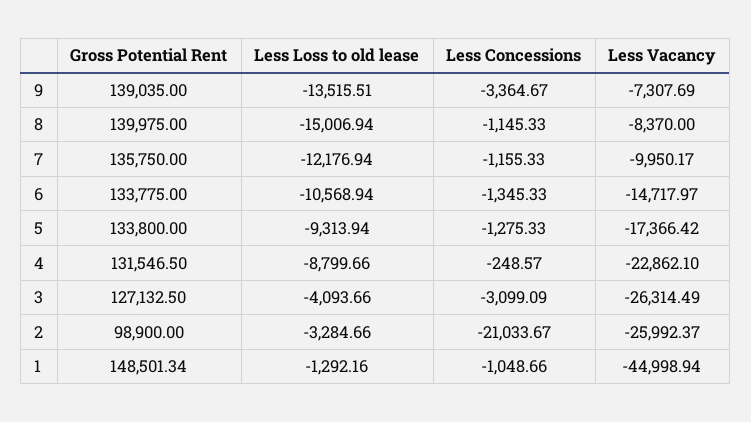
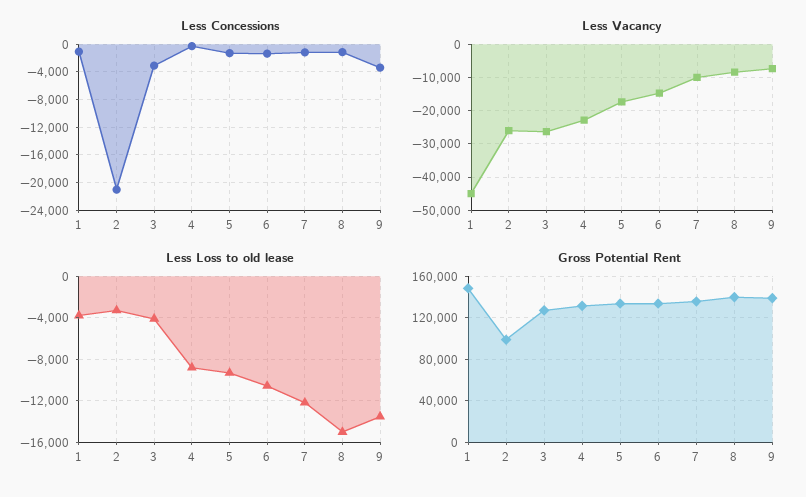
  {
    "Gross Potential Rent": {
      "9": 139035,
      "8": 139975,
      "7": 135750,
      "6": 133775,
      "5": 133800,
      "4": 131546.5,
      "3": 127132.5,
      "2": 98900,
      "1": 148501.34
    },
    "Less Loss to old lease": {
      "9": -13515.51,
      "8": -15006.94,
      "7": -12176.94,
      "6": -10568.94,
      "5": -9313.94,
      "4": -8799.66,
      "3": -4093.66,
      "2": -3284.66,
-     "1": -1292.16
+     "1": -4000
    },
    "Less Concessions": {
      "9": -3364.67,
      "8": -1145.33,
      "7": -1155.33,
      "6": -1345.33,
      "5": -1275.33,
      "4": -248.57,
      "3": -3099.09,
      "2": -21033.67,
      "1": -1048.66
    },
    "Less Vacancy": {
      "9": -7307.69,
      "8": -8370,
      "7": -9950.17,
      "6": -14717.97,
      "5": -17366.42,
      "4": -22862.1,
      "3": -26314.49,
      "2": -25992.37,
      "1": -44998.94
    }
  }

